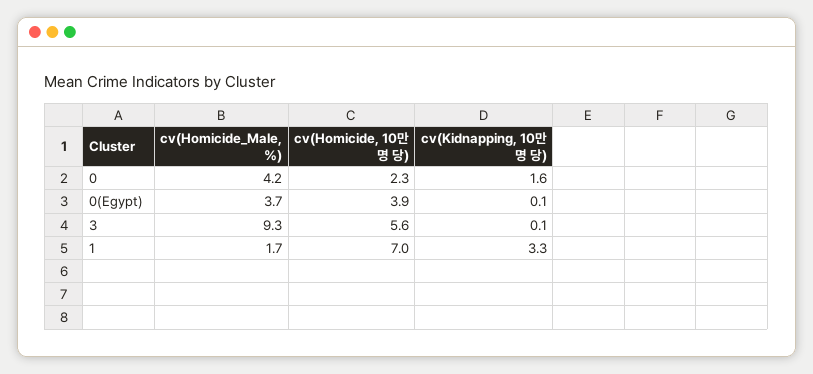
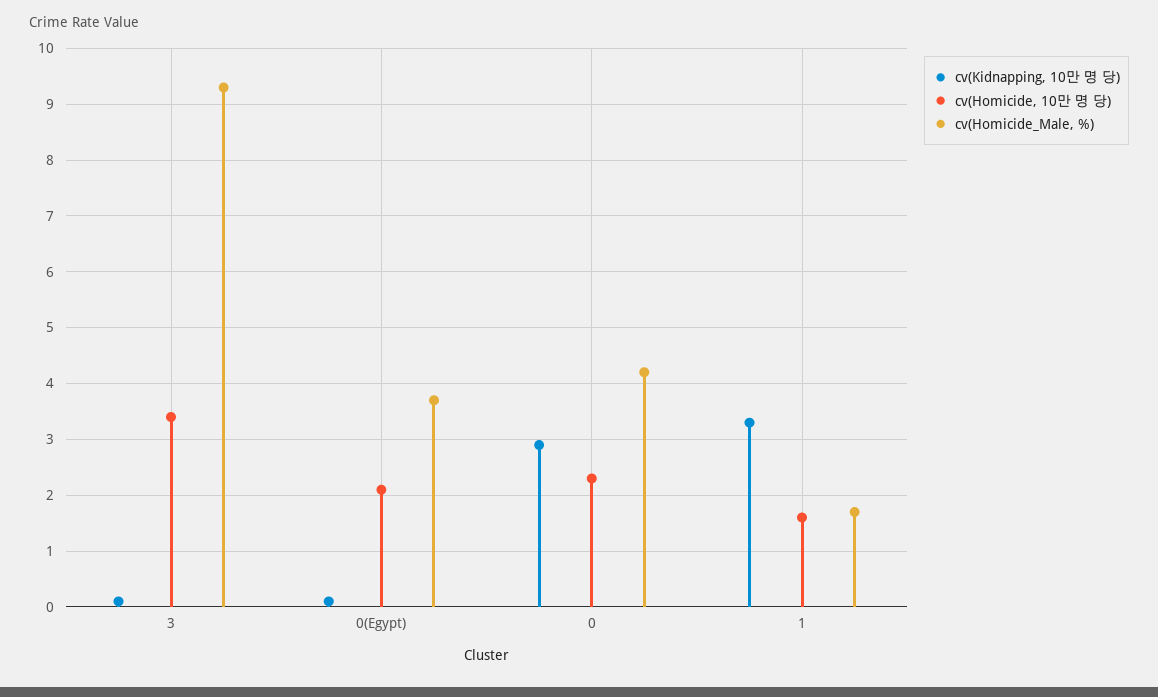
  {
    "cv(Homicide_Male, %)": {
      "0": 4.2,
      "0(Egypt)": 3.7,
      "3": 9.3,
      "1": 1.7
    },
    "cv(Homicide, 10만 명 당)": {
      "0": 2.3,
-     "0(Egypt)": 3.9,
+     "0(Egypt)": 2,
-     "3": 5.6,
+     "3": 3.5,
-     "1": 7
+     "1": 1.5
    },
    "cv(Kidnapping, 10만 명 당)": {
-     "0": 1.6,
+     "0": 3,
      "0(Egypt)": 0.1,
      "3": 0.1,
      "1": 3.3
    }
  }

